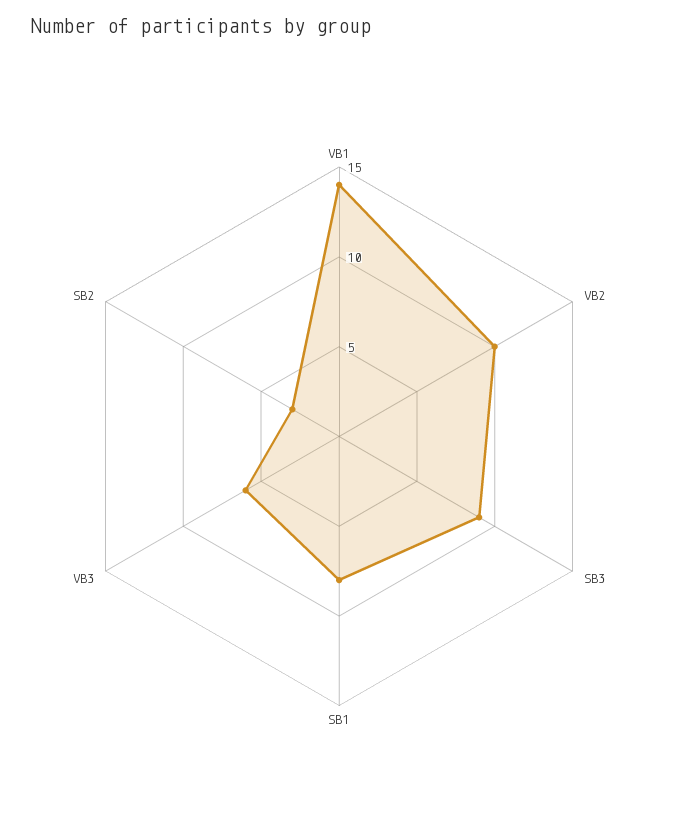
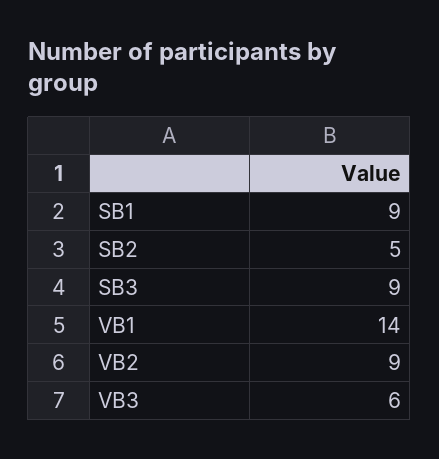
  {
    "VB1": 14,
-   "VB2": 10,
+   "VB2": 9,
    "SB3": 9,
-   "SB1": 8,
+   "SB1": 9,
    "VB3": 6,
-   "SB2": 3
+   "SB2": 5
  }

